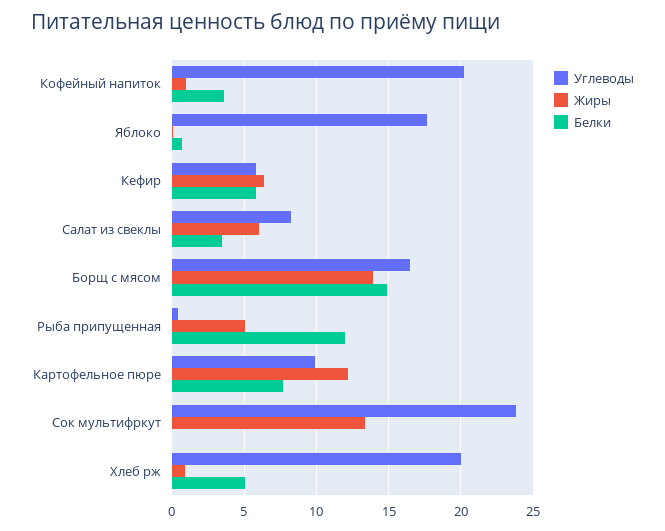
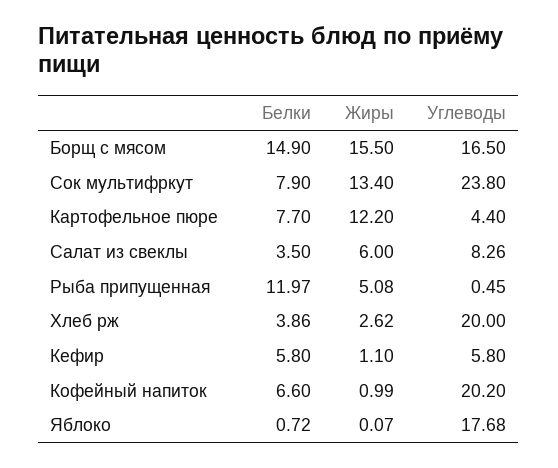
  {
    "Углеводы": {
      "Кофейный напиток": 20.2,
      "Яблоко": 17.68,
      "Кефир": 5.8,
      "Салат из свеклы": 8.26,
      "Борщ с мясом": 16.5,
      "Рыба припущенная": 0.45,
-     "Картофельное пюре": 10,
+     "Картофельное пюре": 4.4,
      "Сок мультифркут": 23.8,
      "Хлеб рж": 20
    },
    "Жиры": {
      "Кофейный напиток": 0.99,
      "Яблоко": 0.07,
-     "Кефир": 6.5,
+     "Кефир": 1.1,
      "Салат из свеклы": 6,
-     "Борщ с мясом": 14,
+     "Борщ с мясом": 15.5,
      "Рыба припущенная": 5.08,
      "Картофельное пюре": 12.2,
      "Сок мультифркут": 13.4,
-     "Хлеб рж": 1
+     "Хлеб рж": 2.62
    },
    "Белки": {
-     "Кофейный напиток": 3.5,
+     "Кофейный напиток": 6.6,
      "Яблоко": 0.72,
      "Кефир": 5.8,
      "Салат из свеклы": 3.5,
      "Борщ с мясом": 14.9,
      "Рыба припущенная": 11.97,
      "Картофельное пюре": 7.7,
-     "Сок мультифркут": 0,
+     "Сок мультифркут": 7.9,
-     "Хлеб рж": 5
+     "Хлеб рж": 3.86
    }
  }

